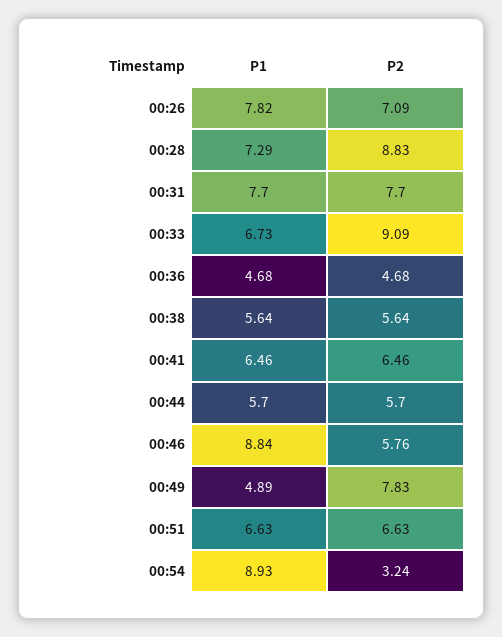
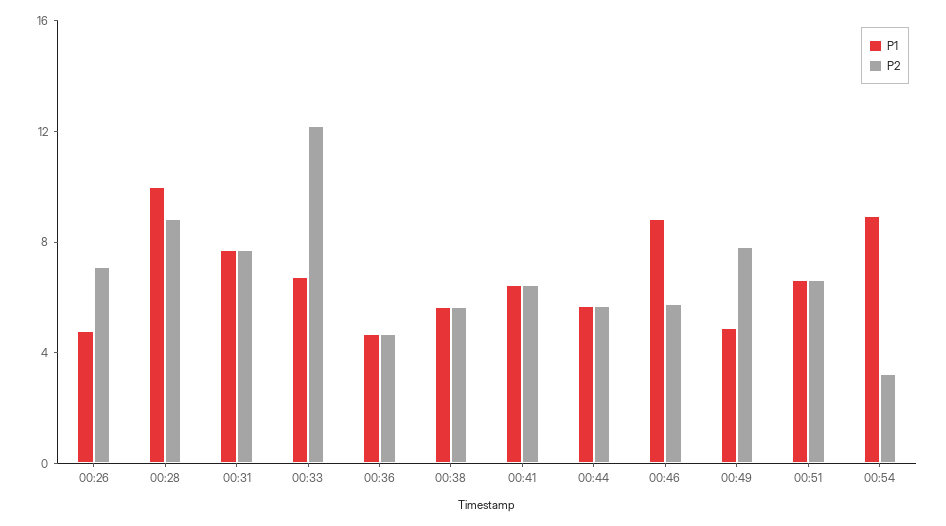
  {
    "P1": {
-     "00:26": 7.82,
+     "00:26": 5,
-     "00:28": 7.29,
+     "00:28": 10,
      "00:31": 7.7,
      "00:33": 6.73,
      "00:36": 4.68,
      "00:38": 5.64,
      "00:41": 6.46,
      "00:44": 5.7,
      "00:46": 8.84,
      "00:49": 4.89,
      "00:51": 6.63,
      "00:54": 8.93
    },
    "P2": {
      "00:26": 7.09,
      "00:28": 8.83,
      "00:31": 7.7,
-     "00:33": 9.09,
+     "00:33": 12,
      "00:36": 4.68,
      "00:38": 5.64,
      "00:41": 6.46,
      "00:44": 5.7,
      "00:46": 5.76,
      "00:49": 7.83,
      "00:51": 6.63,
      "00:54": 3.24
    }
  }

